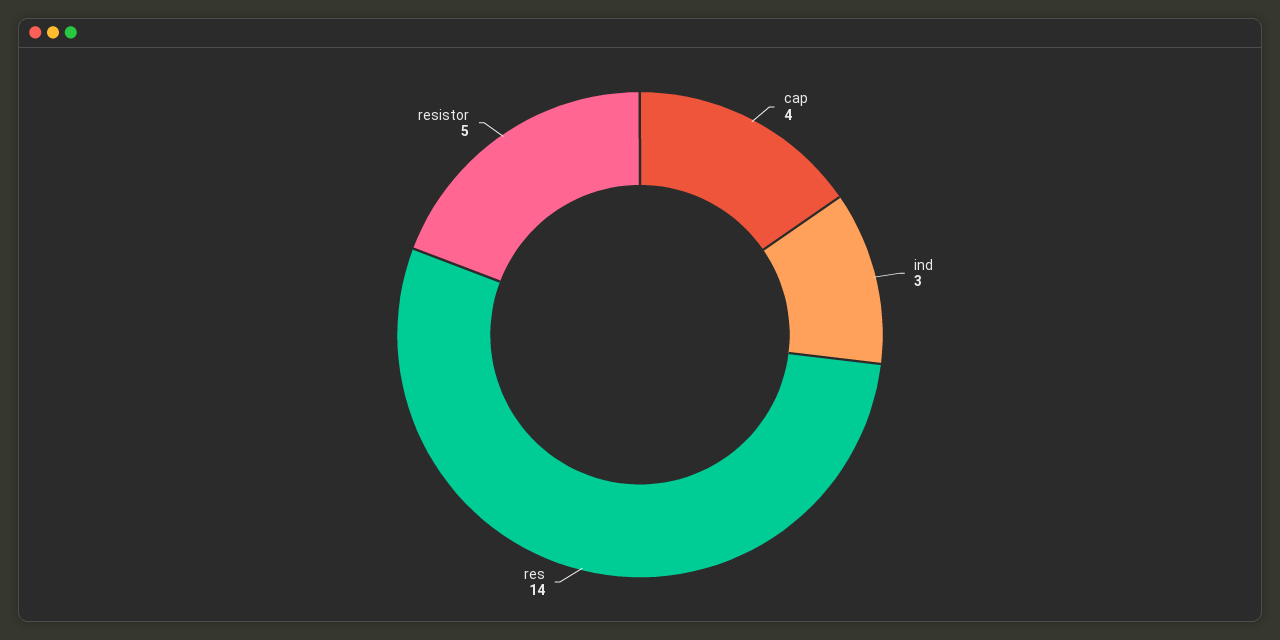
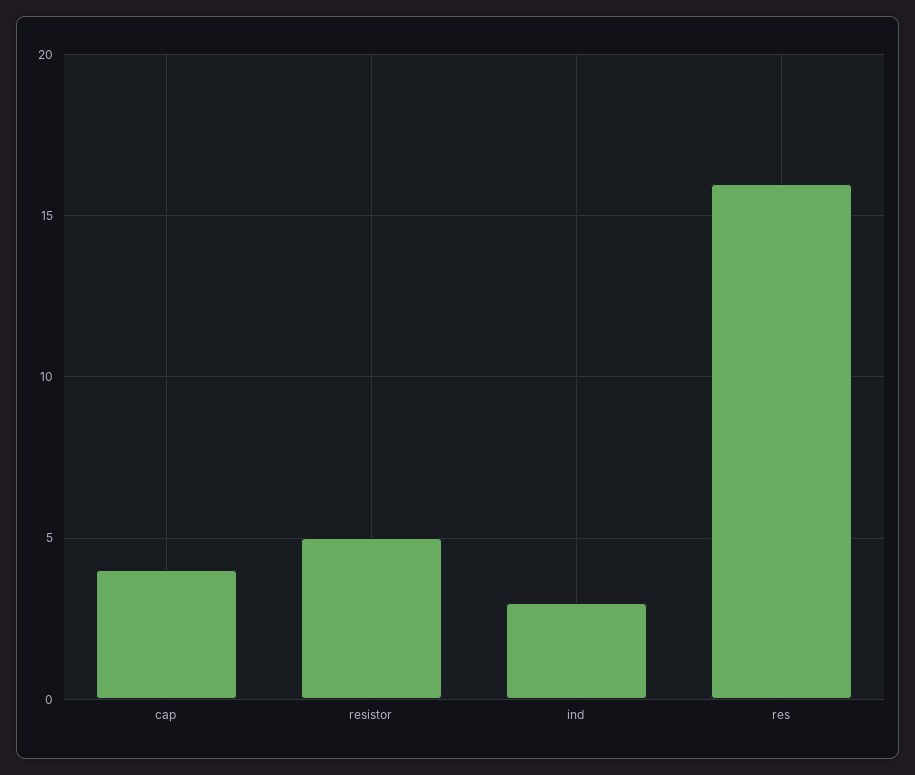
  {
    "cap": 4,
    "ind": 3,
-   "res": 14,
+   "res": 16,
    "resistor": 5
  }

